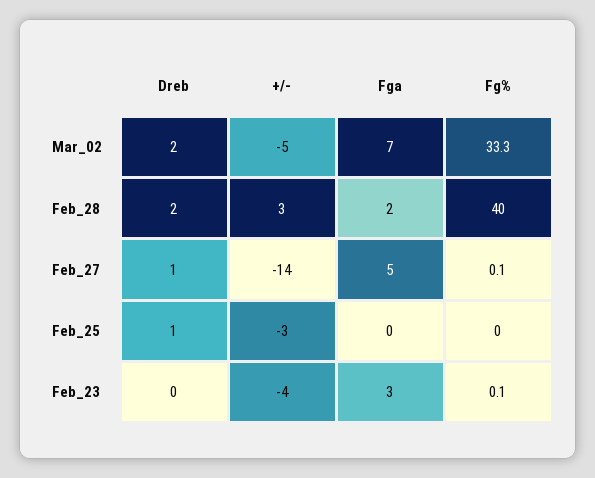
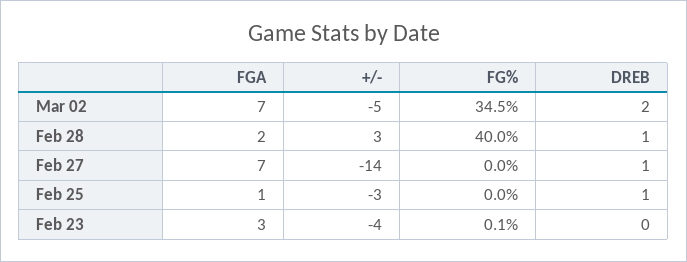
  {
    "Dreb": {
      "Mar_02": 2,
-     "Feb_28": 2,
+     "Feb_28": 1,
      "Feb_27": 1,
      "Feb_25": 1,
      "Feb_23": 0
    },
    "+/-": {
      "Mar_02": -5,
      "Feb_28": 3,
      "Feb_27": -14,
      "Feb_25": -3,
      "Feb_23": -4
    },
    "Fga": {
      "Mar_02": 7,
      "Feb_28": 2,
-     "Feb_27": 5,
+     "Feb_27": 7,
-     "Feb_25": 0,
+     "Feb_25": 1,
      "Feb_23": 3
    },
    "Fg%": {
-     "Mar_02": 33.3,
+     "Mar_02": 34.5,
      "Feb_28": 40,
-     "Feb_27": 0.1,
+     "Feb_27": 0,
      "Feb_25": 0,
      "Feb_23": 0.1
    }
  }

